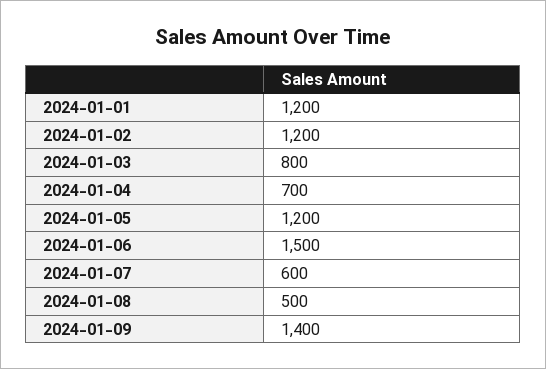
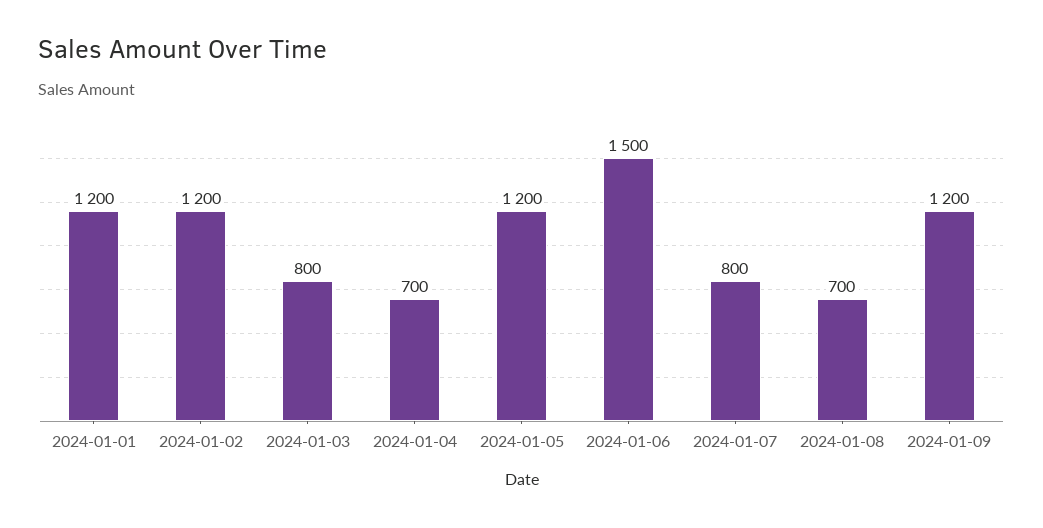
  {
    "2024-01-01": 1200,
    "2024-01-02": 1200,
    "2024-01-03": 800,
    "2024-01-04": 700,
    "2024-01-05": 1200,
    "2024-01-06": 1500,
-   "2024-01-07": 600,
+   "2024-01-07": 800,
-   "2024-01-08": 500,
+   "2024-01-08": 700,
-   "2024-01-09": 1400
+   "2024-01-09": 1200
  }

